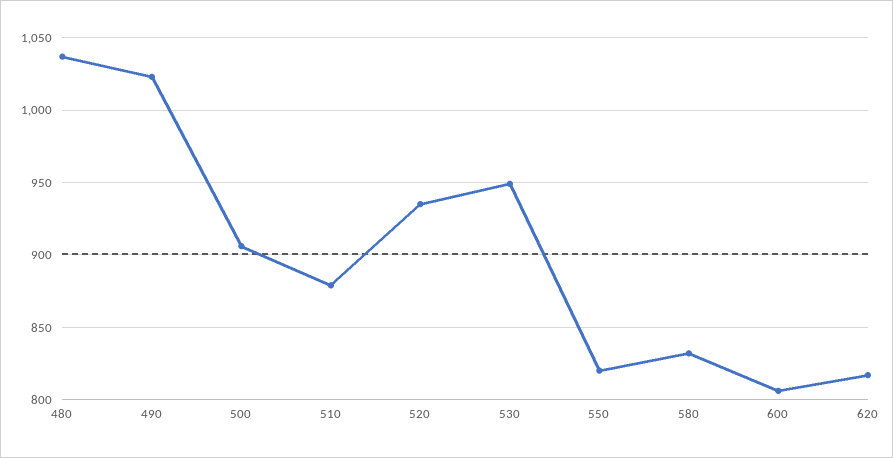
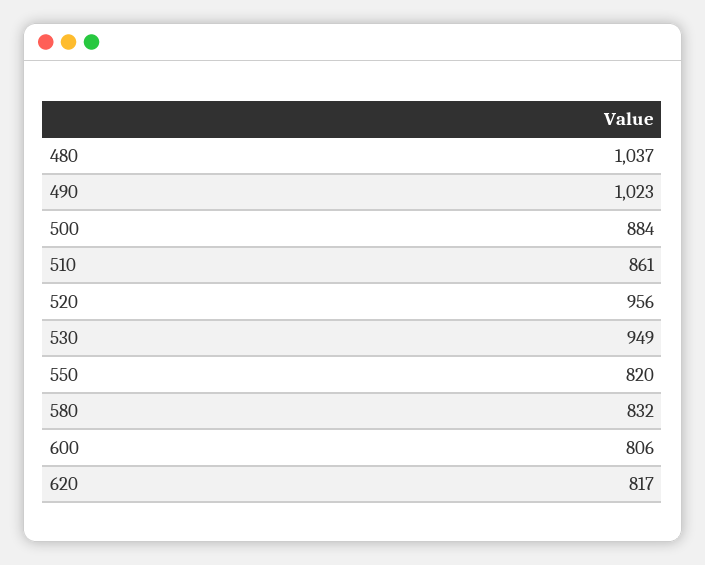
  {
    "480": 1037,
    "490": 1023,
-   "500": 905,
+   "500": 884,
-   "510": 880,
+   "510": 861,
-   "520": 935,
+   "520": 956,
    "530": 949,
    "550": 820,
    "580": 832,
    "600": 806,
    "620": 817
  }

